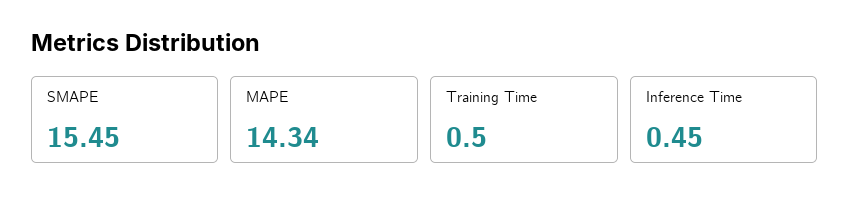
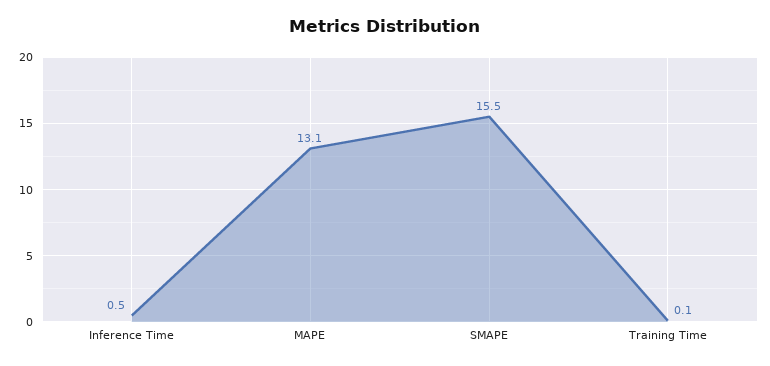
  {
    "SMAPE": 15.45,
-   "MAPE": 14.34,
+   "MAPE": 13.1,
-   "Training Time": 0.5,
+   "Training Time": 0.1,
    "Inference Time": 0.45
  }

